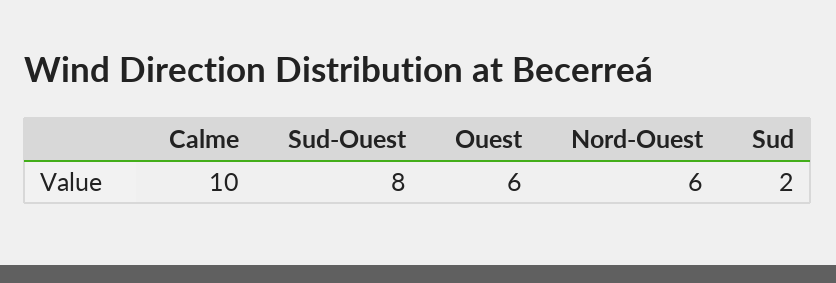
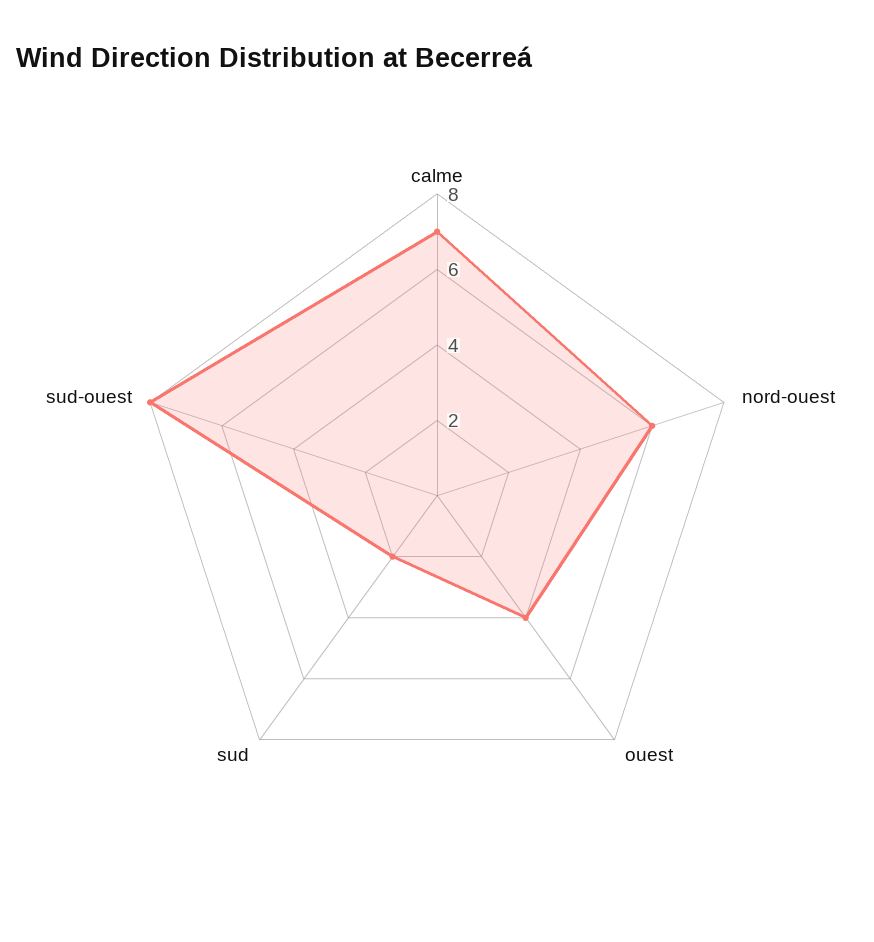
  {
-   "Calme": 10,
+   "Calme": 7,
    "Sud-Ouest": 8,
-   "Ouest": 6,
+   "Ouest": 4,
    "Nord-Ouest": 6,
    "Sud": 2
  }

